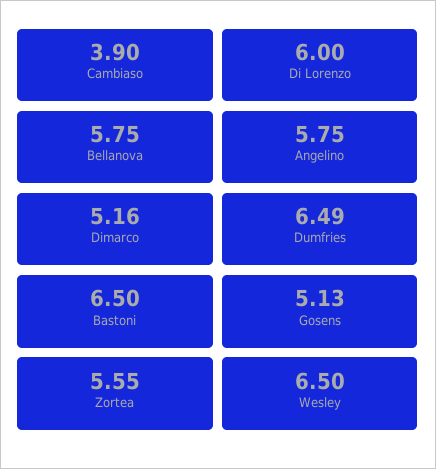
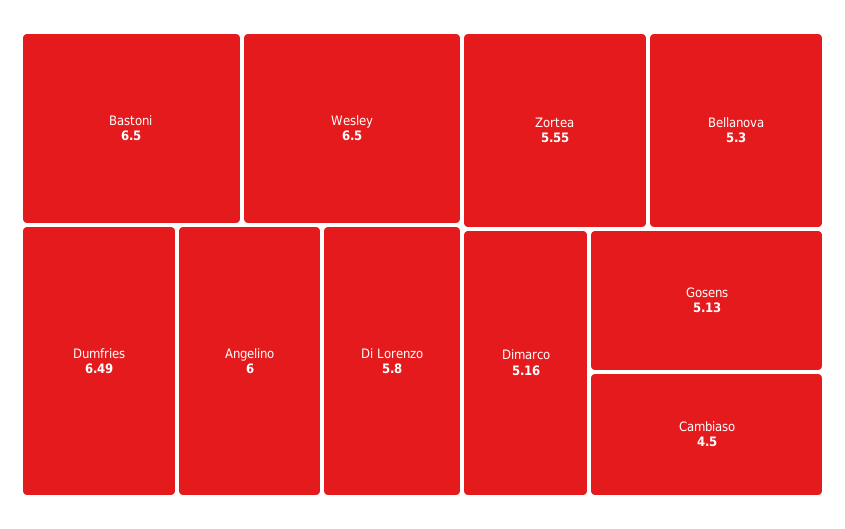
  {
-   "Cambiaso": 3.9,
+   "Cambiaso": 4.5,
-   "Di Lorenzo": 6,
+   "Di Lorenzo": 5.8,
-   "Bellanova": 5.75,
+   "Bellanova": 5.3,
-   "Angelino": 5.75,
+   "Angelino": 6,
    "Dimarco": 5.16,
    "Dumfries": 6.49,
    "Bastoni": 6.5,
    "Gosens": 5.13,
    "Zortea": 5.55,
    "Wesley": 6.5
  }

